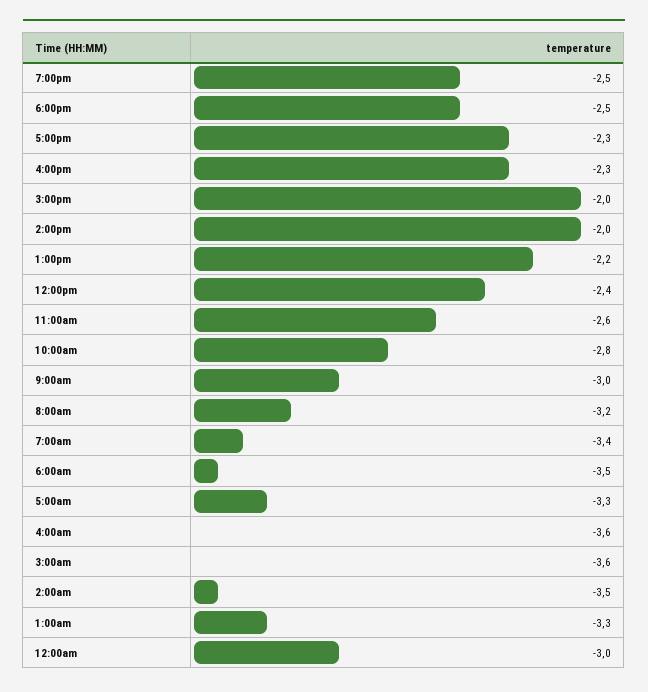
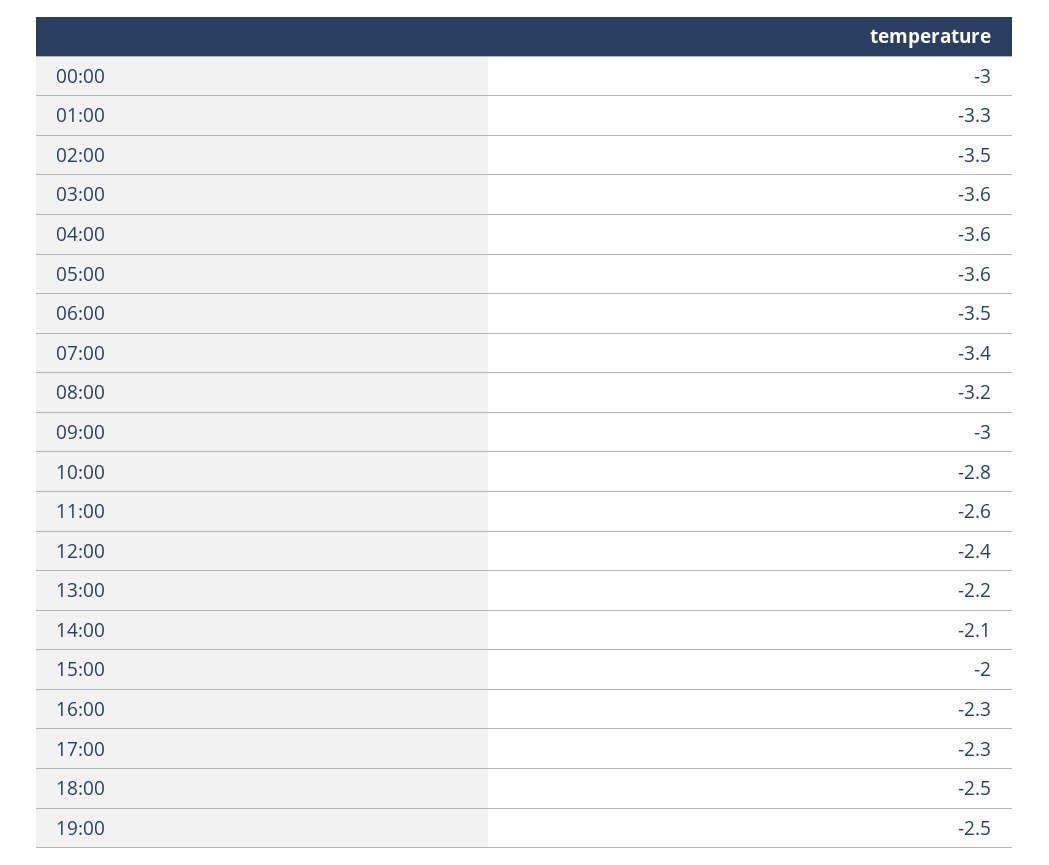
  {
    "7:00pm": -2.5,
    "6:00pm": -2.5,
    "5:00pm": -2.3,
    "4:00pm": -2.3,
    "3:00pm": -2,
-   "2:00pm": -2,
+   "2:00pm": -2.1,
    "1:00pm": -2.2,
    "12:00pm": -2.4,
    "11:00am": -2.6,
    "10:00am": -2.8,
    "9:00am": -3,
    "8:00am": -3.2,
    "7:00am": -3.4,
    "6:00am": -3.5,
-   "5:00am": -3.3,
+   "5:00am": -3.6,
    "4:00am": -3.6,
    "3:00am": -3.6,
    "2:00am": -3.5,
    "1:00am": -3.3,
    "12:00am": -3
  }

